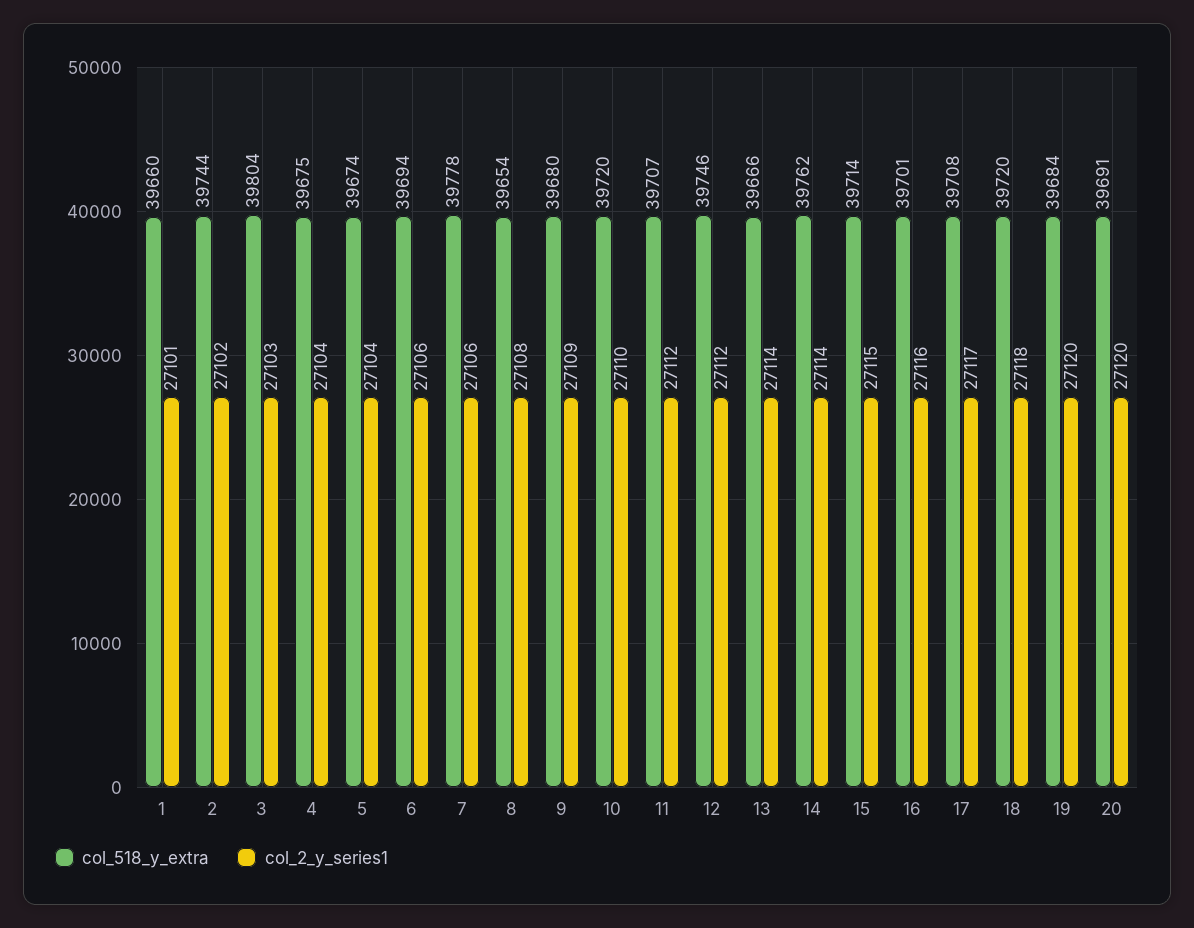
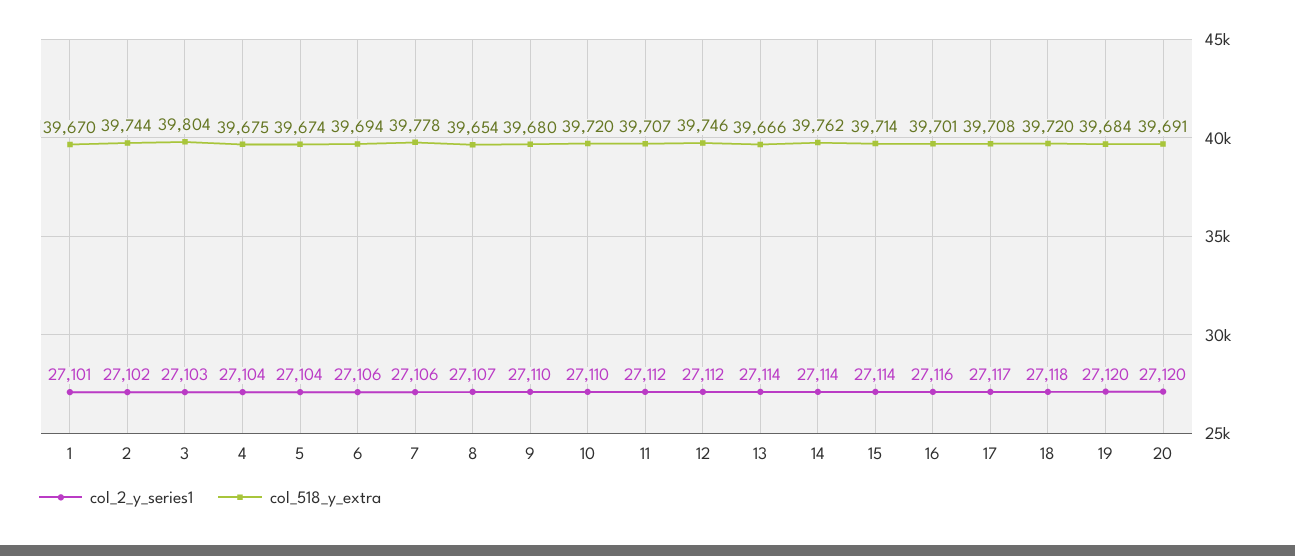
  {
    "col_518_y_extra": {
-     "1": 39660,
+     "1": 39670,
      "2": 39744,
      "3": 39804,
      "4": 39675,
      "5": 39674,
      "6": 39694,
      "7": 39778,
      "8": 39654,
      "9": 39680,
      "10": 39720,
      "11": 39707,
      "12": 39746,
      "13": 39666,
      "14": 39762,
      "15": 39714,
      "16": 39701,
      "17": 39708,
      "18": 39720,
      "19": 39684,
      "20": 39691
    },
    "col_2_y_series1": {
      "1": 27101,
      "2": 27102,
      "3": 27103,
      "4": 27104,
      "5": 27104,
      "6": 27106,
      "7": 27106,
-     "8": 27108,
+     "8": 27107,
-     "9": 27109,
+     "9": 27110,
      "10": 27110,
      "11": 27112,
      "12": 27112,
      "13": 27114,
      "14": 27114,
-     "15": 27115,
+     "15": 27114,
      "16": 27116,
      "17": 27117,
      "18": 27118,
      "19": 27120,
      "20": 27120
    }
  }

